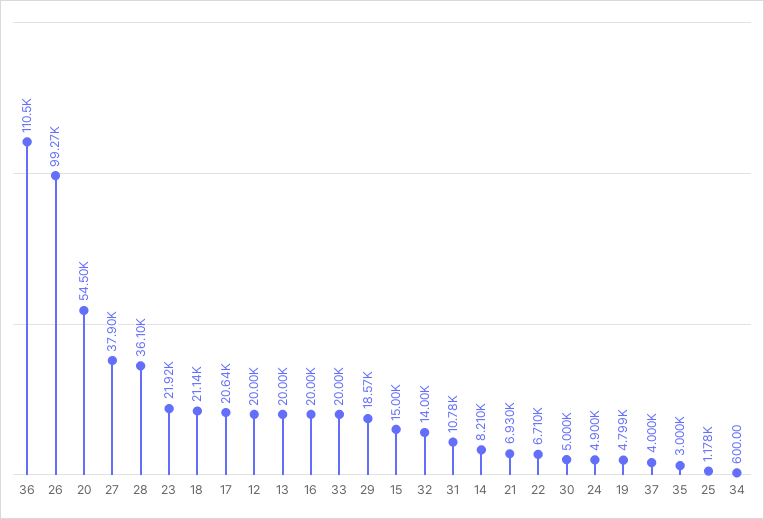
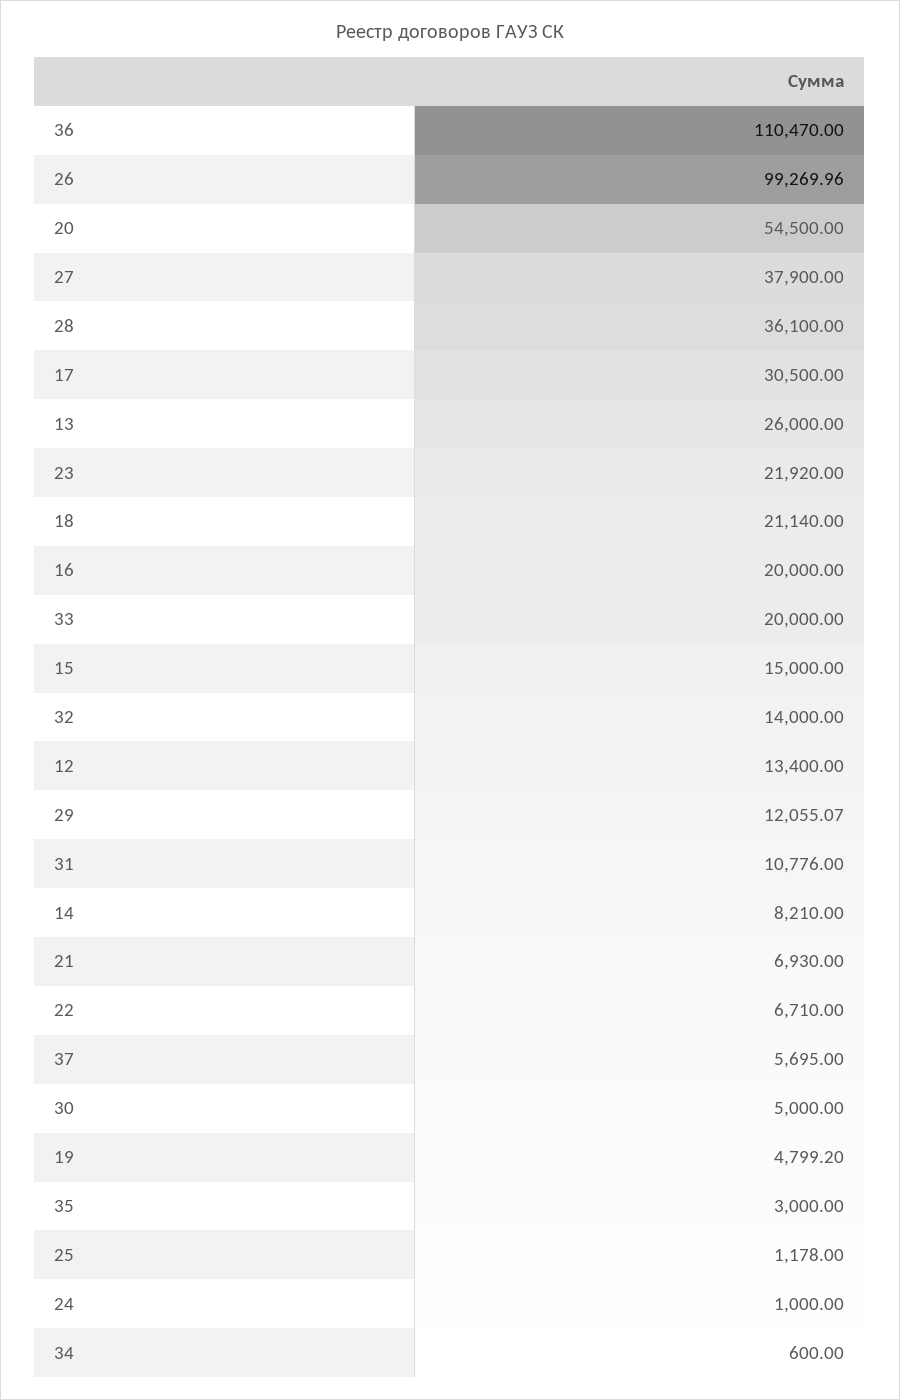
  {
    "36": 110470,
    "26": 99269.96,
    "20": 54500,
    "27": 37900,
    "28": 36100,
    "23": 21920,
    "18": 21140,
-   "17": 20640,
+   "17": 30500,
-   "12": 20000,
+   "12": 13400,
-   "13": 20000,
+   "13": 26000,
    "16": 20000,
    "33": 20000,
-   "29": 18570,
+   "29": 12055.07,
    "15": 15000,
    "32": 14000,
    "31": 10776,
    "14": 8210,
    "21": 6930,
    "22": 6710,
    "30": 5000,
-   "24": 4900,
+   "24": 1000,
    "19": 4799.2,
-   "37": 4000,
+   "37": 5695,
    "35": 3000,
    "25": 1178,
    "34": 600
  }

